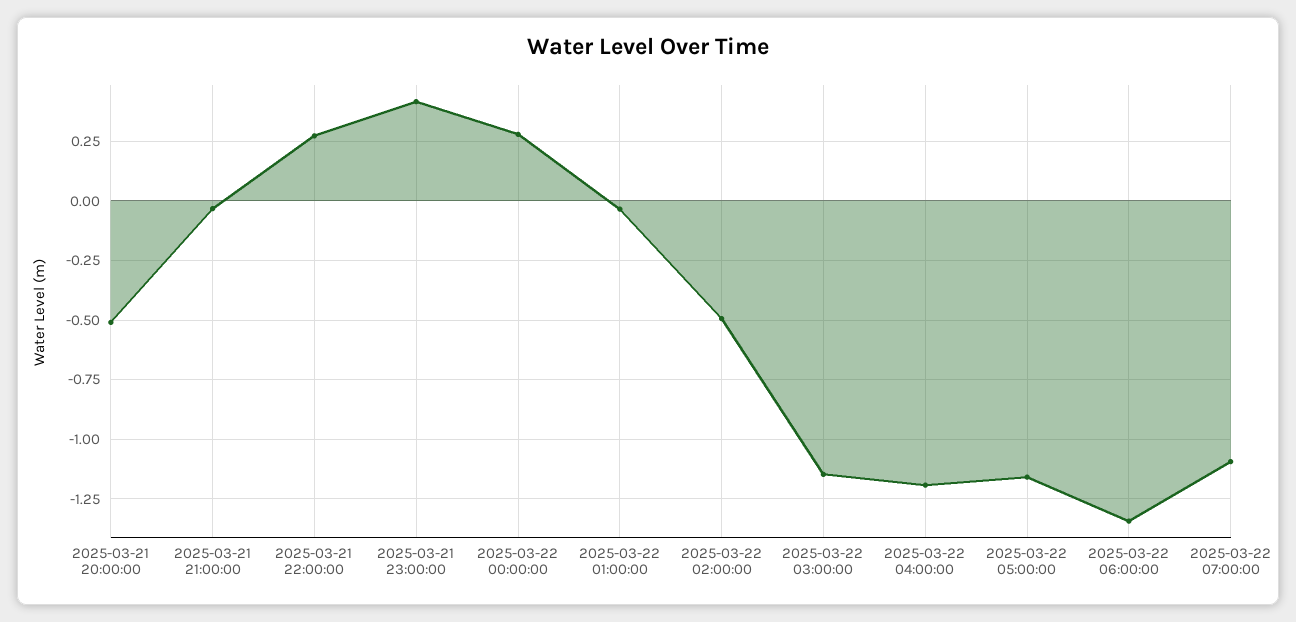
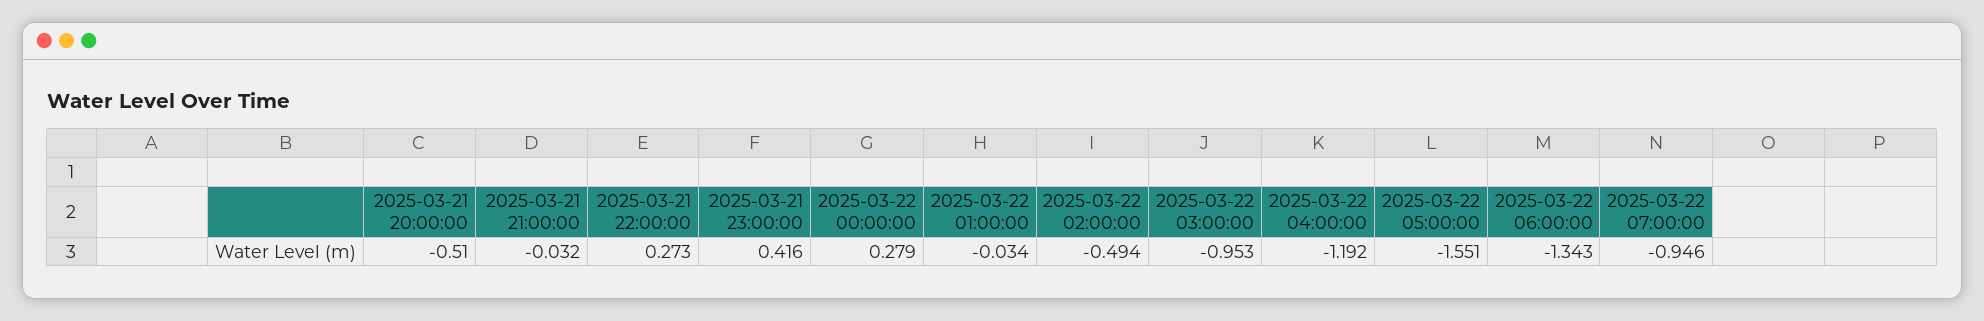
  {
    "2025-03-21 20:00:00": -0.51,
    "2025-03-21 21:00:00": -0.032,
    "2025-03-21 22:00:00": 0.273,
    "2025-03-21 23:00:00": 0.416,
    "2025-03-22 00:00:00": 0.279,
    "2025-03-22 01:00:00": -0.034,
    "2025-03-22 02:00:00": -0.494,
-   "2025-03-22 03:00:00": -1.15,
+   "2025-03-22 03:00:00": -0.953,
    "2025-03-22 04:00:00": -1.192,
-   "2025-03-22 05:00:00": -1.15,
+   "2025-03-22 05:00:00": -1.551,
    "2025-03-22 06:00:00": -1.343,
-   "2025-03-22 07:00:00": -1.1
+   "2025-03-22 07:00:00": -0.946
  }

